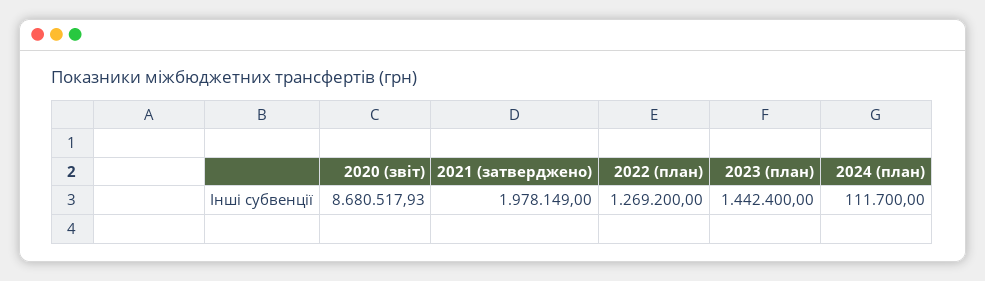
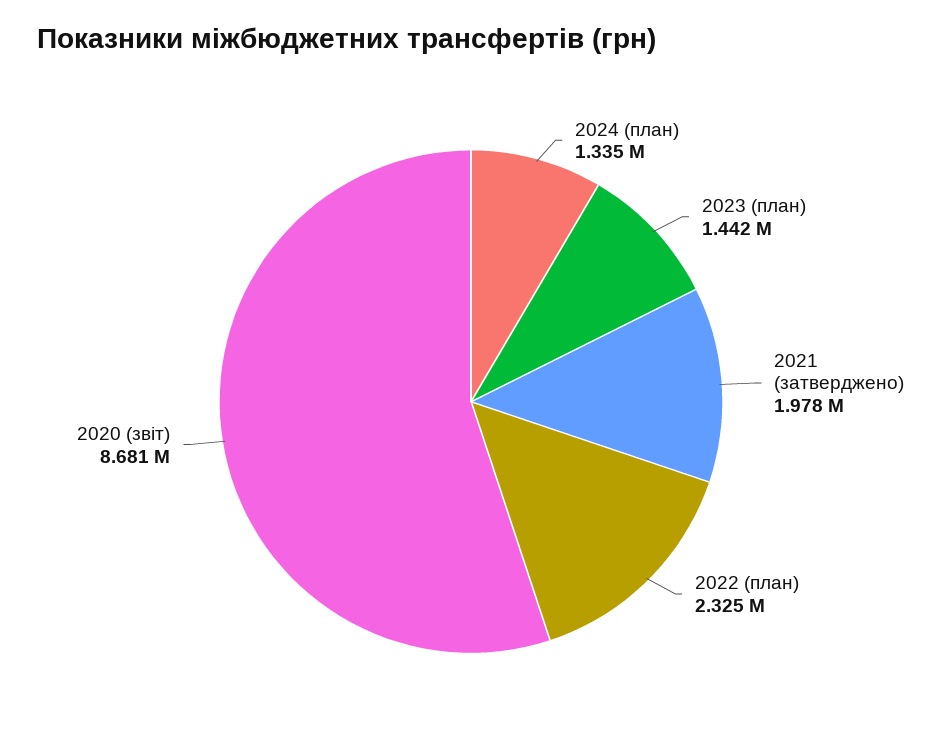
  {
    "2020 (звіт)": 8680517.93,
    "2021 (затверджено)": 1978149,
-   "2022 (план)": 1269200,
+   "2022 (план)": 2325000,
    "2023 (план)": 1442400,
-   "2024 (план)": 111700
+   "2024 (план)": 1335000
  }

